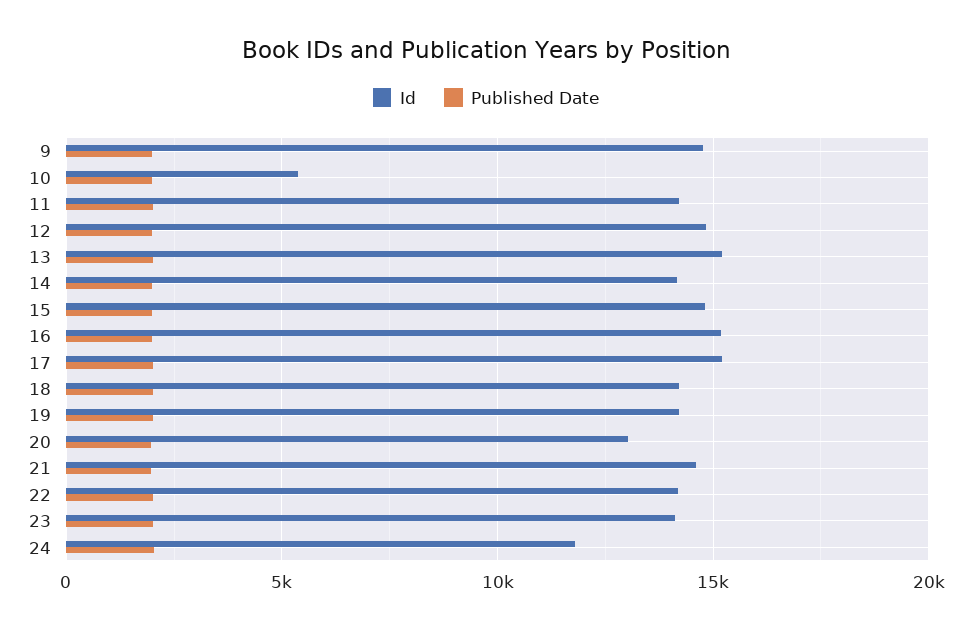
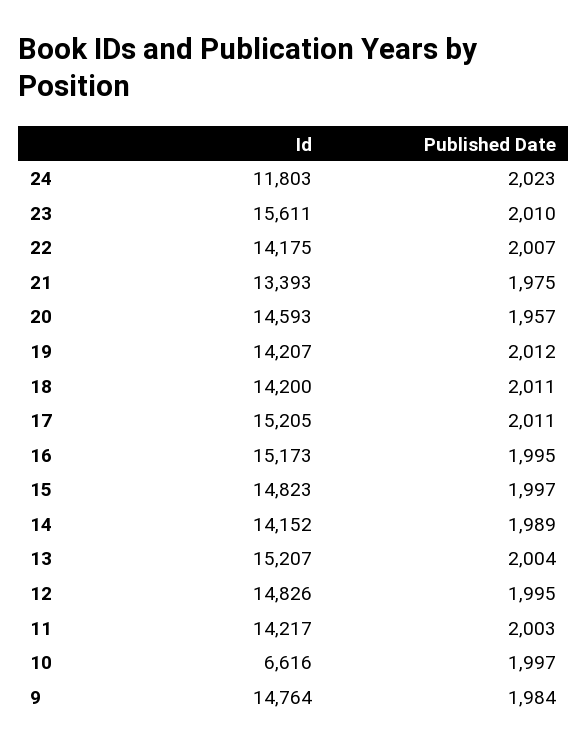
  {
    "Id": {
      "9": 14764,
-     "10": 5500,
+     "10": 6616,
      "11": 14217,
      "12": 14826,
      "13": 15207,
      "14": 14152,
      "15": 14823,
      "16": 15173,
      "17": 15205,
      "18": 14200,
      "19": 14207,
-     "20": 13000,
+     "20": 14593,
-     "21": 14500,
+     "21": 13393,
      "22": 14175,
-     "23": 14000,
+     "23": 15611,
      "24": 11803
    },
    "Published Date": {
      "9": 1984,
      "10": 1997,
      "11": 2003,
      "12": 1995,
      "13": 2004,
      "14": 1989,
      "15": 1997,
      "16": 1995,
      "17": 2011,
      "18": 2011,
      "19": 2012,
      "20": 1957,
      "21": 1975,
      "22": 2007,
      "23": 2010,
      "24": 2023
    }
  }

